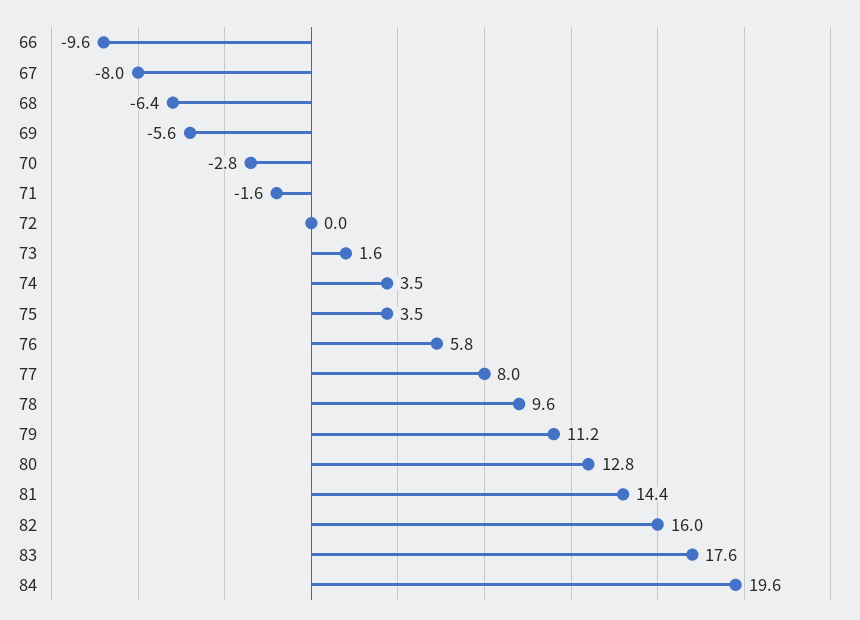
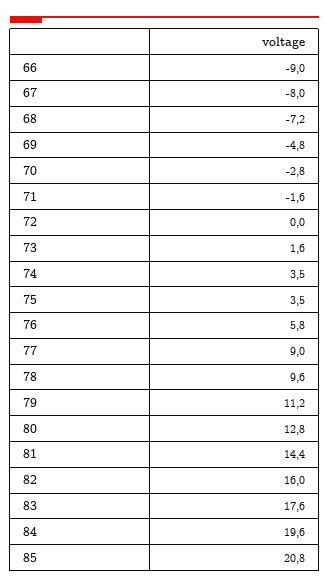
  {
-   "66": -9.6,
+   "66": -9,
    "67": -8,
-   "68": -6.4,
+   "68": -7.2,
-   "69": -5.6,
+   "69": -4.8,
    "70": -2.8,
    "71": -1.6,
    "72": 0,
    "73": 1.6,
    "74": 3.5,
    "75": 3.5,
    "76": 5.8,
-   "77": 8,
+   "77": 9,
    "78": 9.6,
    "79": 11.2,
    "80": 12.8,
    "81": 14.4,
    "82": 16,
    "83": 17.6,
-   "84": 19.6
+   "84": 19.6,
+   "85": 20.8
  }

